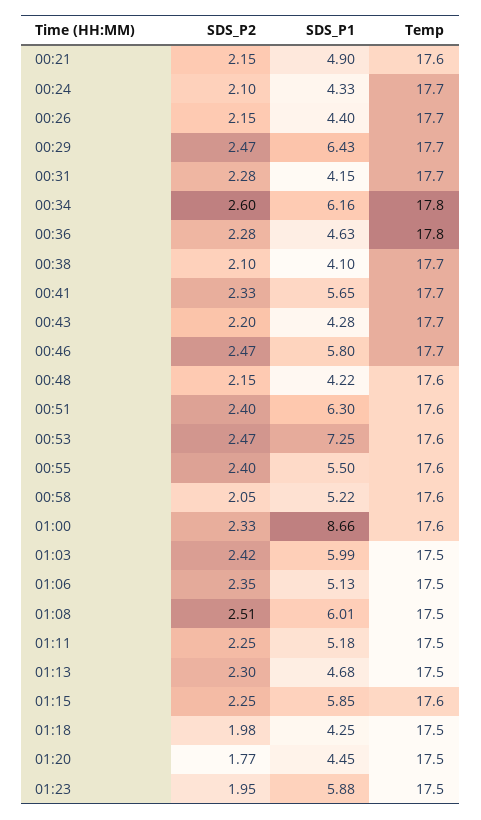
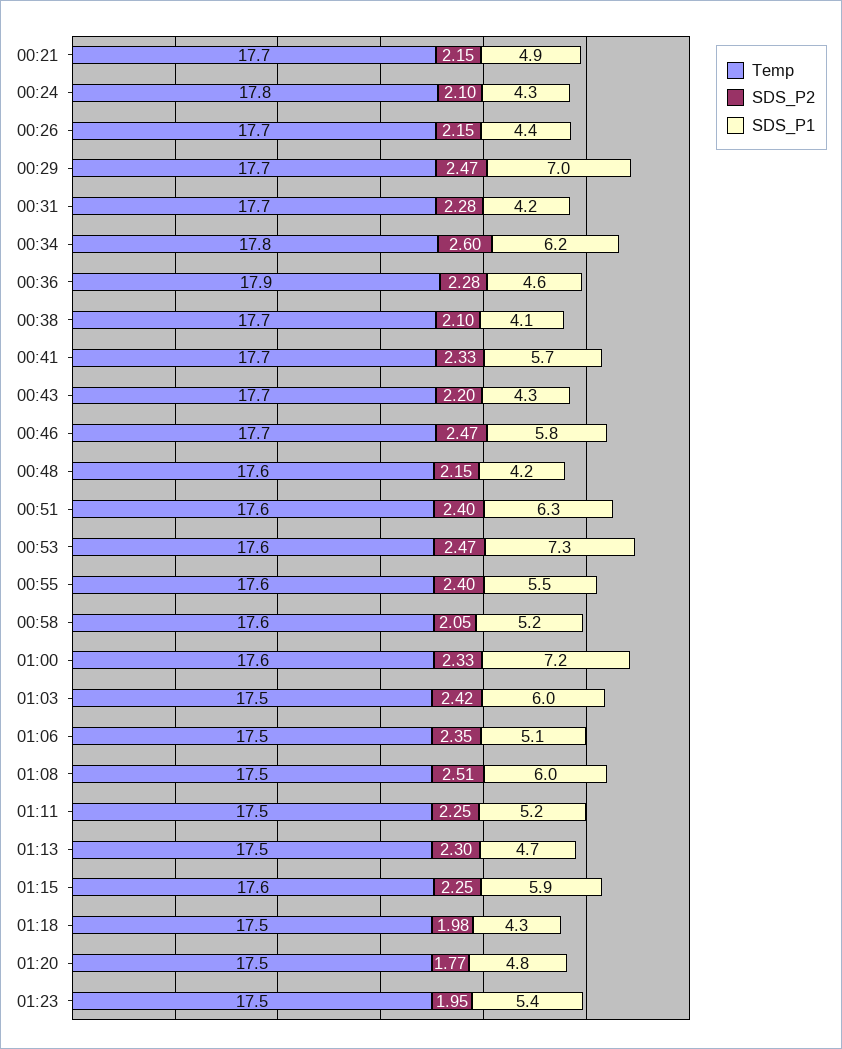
  {
    "SDS_P2": {
      "00:21": 2.15,
      "00:24": 2.1,
      "00:26": 2.15,
      "00:29": 2.47,
      "00:31": 2.28,
      "00:34": 2.6,
      "00:36": 2.28,
      "00:38": 2.1,
      "00:41": 2.33,
      "00:43": 2.2,
      "00:46": 2.47,
      "00:48": 2.15,
      "00:51": 2.4,
      "00:53": 2.47,
      "00:55": 2.4,
      "00:58": 2.05,
      "01:00": 2.33,
      "01:03": 2.42,
      "01:06": 2.35,
      "01:08": 2.51,
      "01:11": 2.25,
      "01:13": 2.3,
      "01:15": 2.25,
      "01:18": 1.98,
      "01:20": 1.77,
      "01:23": 1.95
    },
    "SDS_P1": {
      "00:21": 4.9,
      "00:24": 4.33,
      "00:26": 4.4,
-     "00:29": 6.43,
+     "00:29": 7,
      "00:31": 4.15,
      "00:34": 6.16,
      "00:36": 4.63,
      "00:38": 4.1,
      "00:41": 5.65,
      "00:43": 4.28,
      "00:46": 5.8,
      "00:48": 4.22,
      "00:51": 6.3,
      "00:53": 7.25,
      "00:55": 5.5,
      "00:58": 5.22,
-     "01:00": 8.66,
+     "01:00": 7.2,
      "01:03": 5.99,
      "01:06": 5.13,
      "01:08": 6.01,
      "01:11": 5.18,
      "01:13": 4.68,
      "01:15": 5.85,
      "01:18": 4.25,
-     "01:20": 4.45,
+     "01:20": 4.8,
-     "01:23": 5.88
+     "01:23": 5.4
    },
    "Temp": {
-     "00:21": 17.6,
+     "00:21": 17.7,
-     "00:24": 17.7,
+     "00:24": 17.8,
      "00:26": 17.7,
      "00:29": 17.7,
      "00:31": 17.7,
      "00:34": 17.8,
-     "00:36": 17.8,
+     "00:36": 17.9,
      "00:38": 17.7,
      "00:41": 17.7,
      "00:43": 17.7,
      "00:46": 17.7,
      "00:48": 17.6,
      "00:51": 17.6,
      "00:53": 17.6,
      "00:55": 17.6,
      "00:58": 17.6,
      "01:00": 17.6,
      "01:03": 17.5,
      "01:06": 17.5,
      "01:08": 17.5,
      "01:11": 17.5,
      "01:13": 17.5,
      "01:15": 17.6,
      "01:18": 17.5,
      "01:20": 17.5,
      "01:23": 17.5
    }
  }

